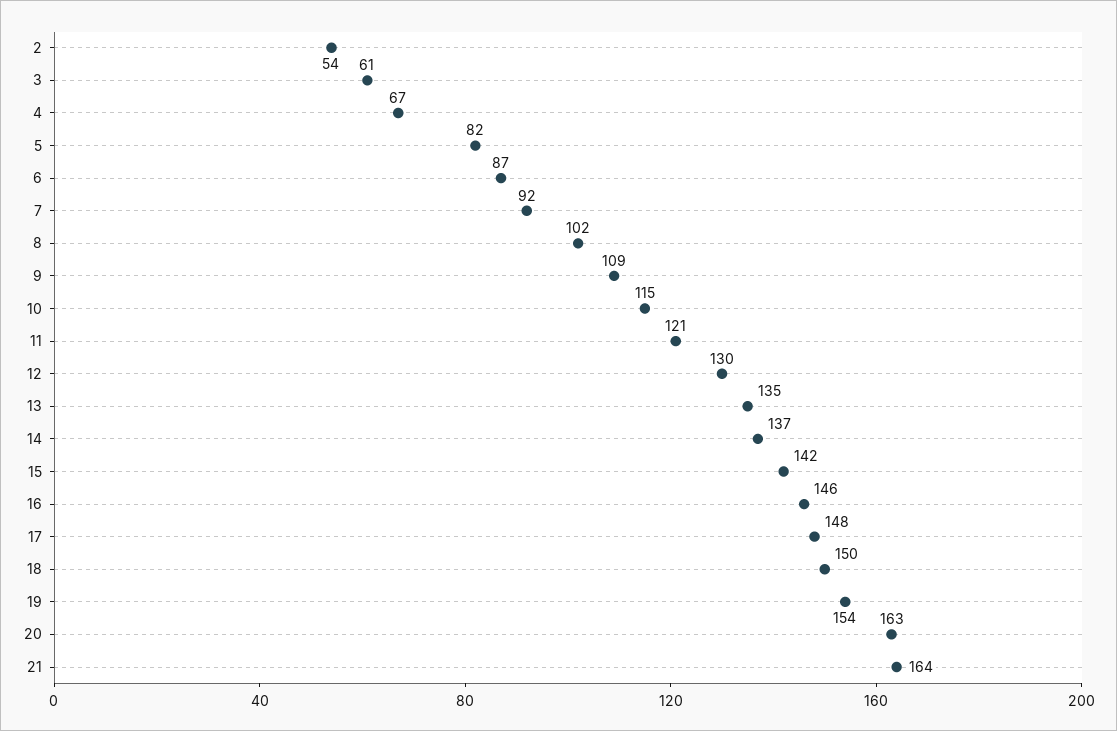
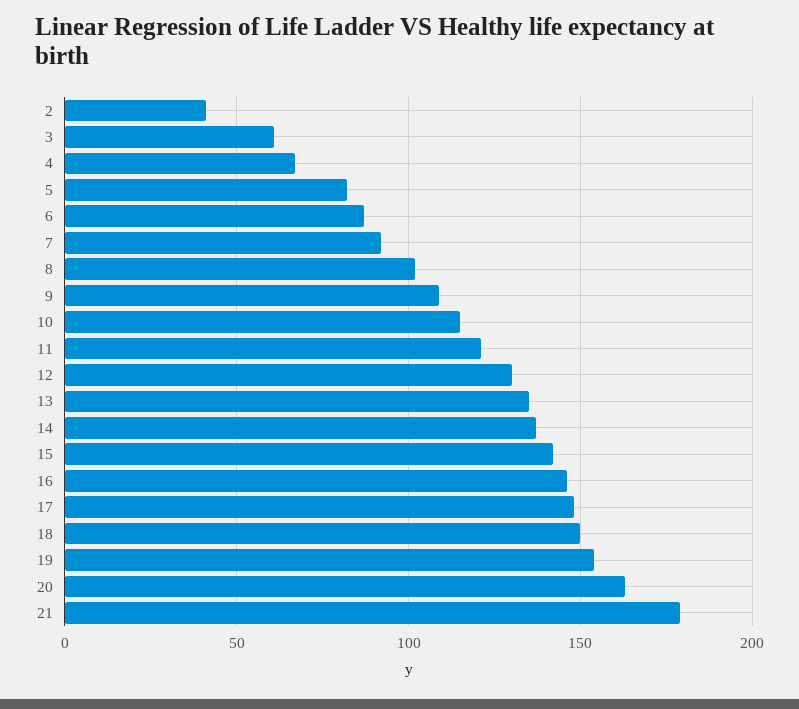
  {
-   "2": 54,
+   "2": 40,
    "3": 61,
    "4": 67,
    "5": 82,
    "6": 87,
    "7": 92,
    "8": 102,
    "9": 109,
    "10": 115,
    "11": 121,
    "12": 130,
    "13": 135,
    "14": 137,
    "15": 142,
    "16": 146,
    "17": 148,
    "18": 150,
    "19": 154,
    "20": 163,
-   "21": 164
+   "21": 180
  }

